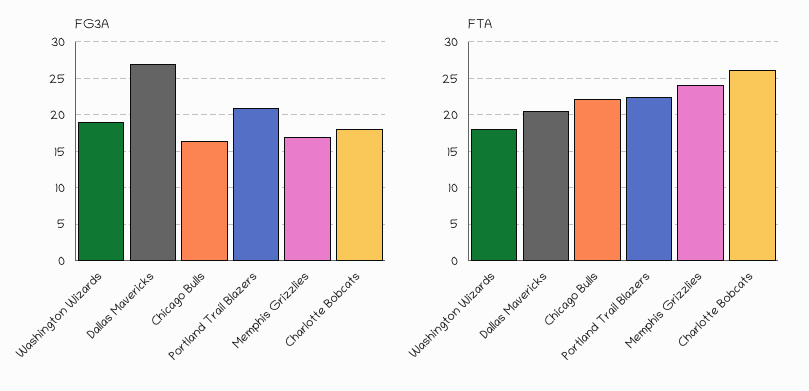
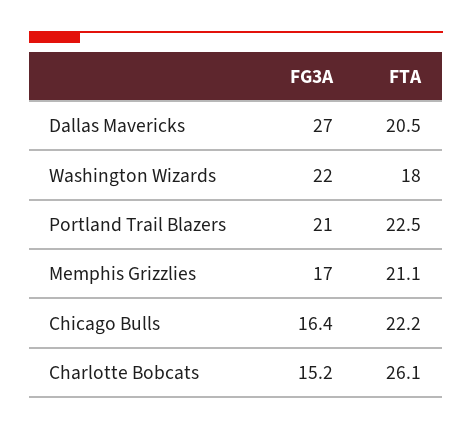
  {
    "FG3A": {
-     "Washington Wizards": 19,
+     "Washington Wizards": 22,
      "Dallas Mavericks": 27,
      "Chicago Bulls": 16.4,
      "Portland Trail Blazers": 21,
      "Memphis Grizzlies": 17,
-     "Charlotte Bobcats": 18
+     "Charlotte Bobcats": 15.2
    },
    "FTA": {
      "Washington Wizards": 18,
      "Dallas Mavericks": 20.5,
      "Chicago Bulls": 22.2,
      "Portland Trail Blazers": 22.5,
-     "Memphis Grizzlies": 24,
+     "Memphis Grizzlies": 21.1,
      "Charlotte Bobcats": 26.1
    }
  }

